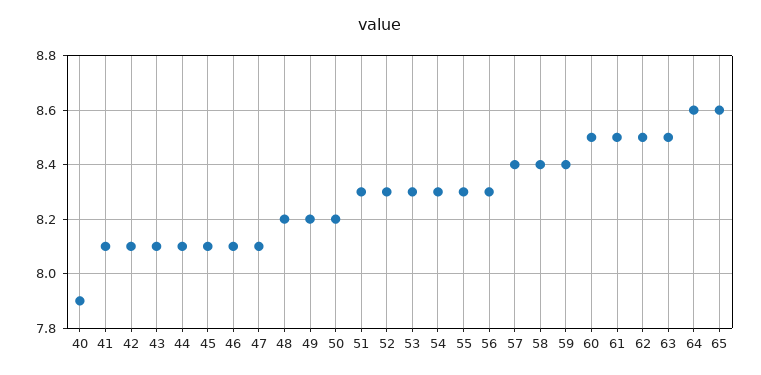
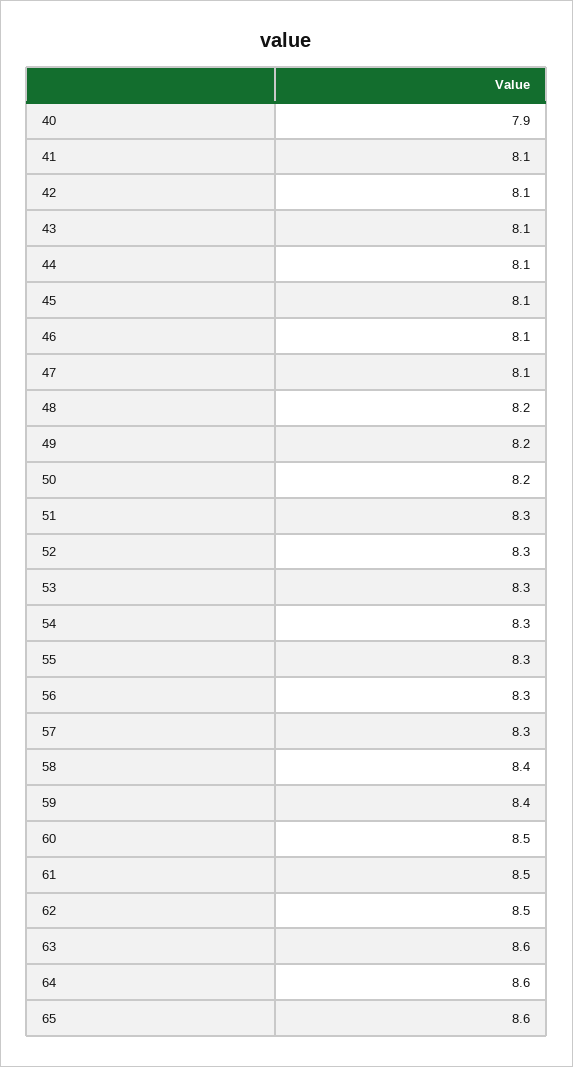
  {
    "40": 7.9,
    "41": 8.1,
    "42": 8.1,
    "43": 8.1,
    "44": 8.1,
    "45": 8.1,
    "46": 8.1,
    "47": 8.1,
    "48": 8.2,
    "49": 8.2,
    "50": 8.2,
    "51": 8.3,
    "52": 8.3,
    "53": 8.3,
    "54": 8.3,
    "55": 8.3,
    "56": 8.3,
-   "57": 8.4,
+   "57": 8.3,
    "58": 8.4,
    "59": 8.4,
    "60": 8.5,
    "61": 8.5,
    "62": 8.5,
-   "63": 8.5,
+   "63": 8.6,
    "64": 8.6,
    "65": 8.6
  }

